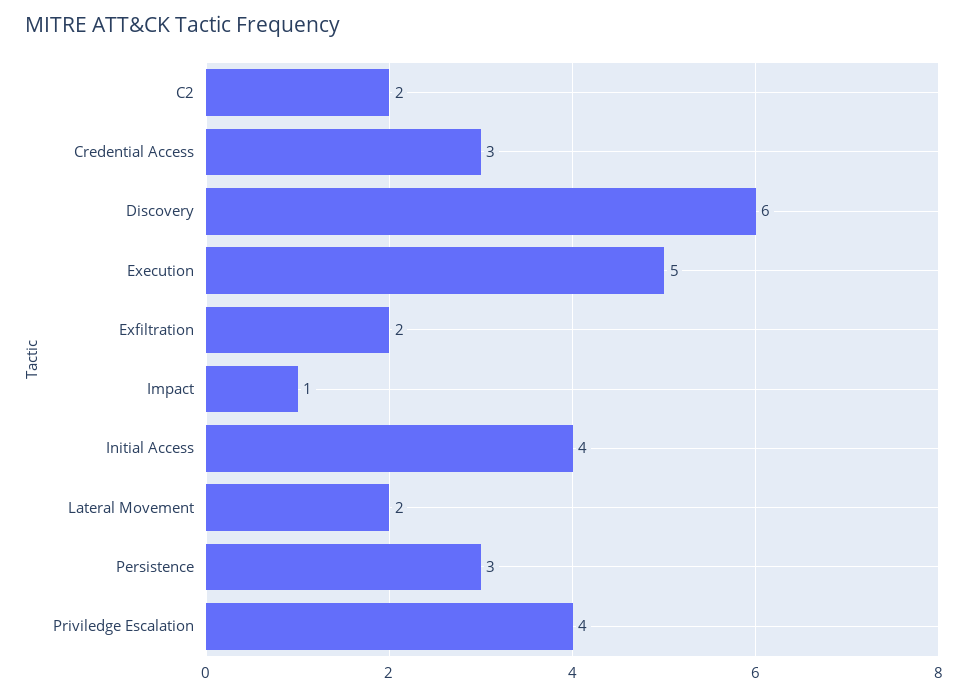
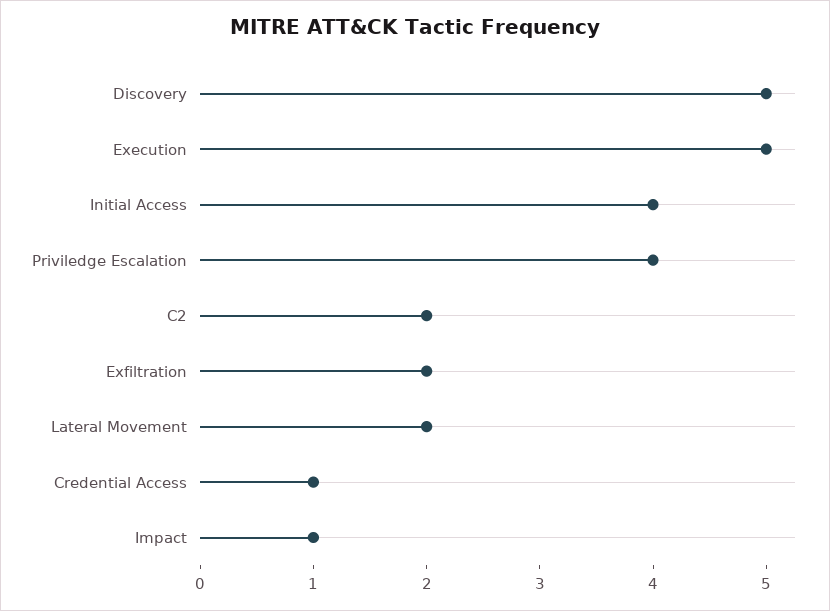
  {
    "C2": 2,
-   "Credential Access": 3,
+   "Credential Access": 1,
-   "Discovery": 6,
+   "Discovery": 5,
    "Execution": 5,
    "Exfiltration": 2,
    "Impact": 1,
    "Initial Access": 4,
    "Lateral Movement": 2,
-   "Persistence": 3,
    "Priviledge Escalation": 4
  }

